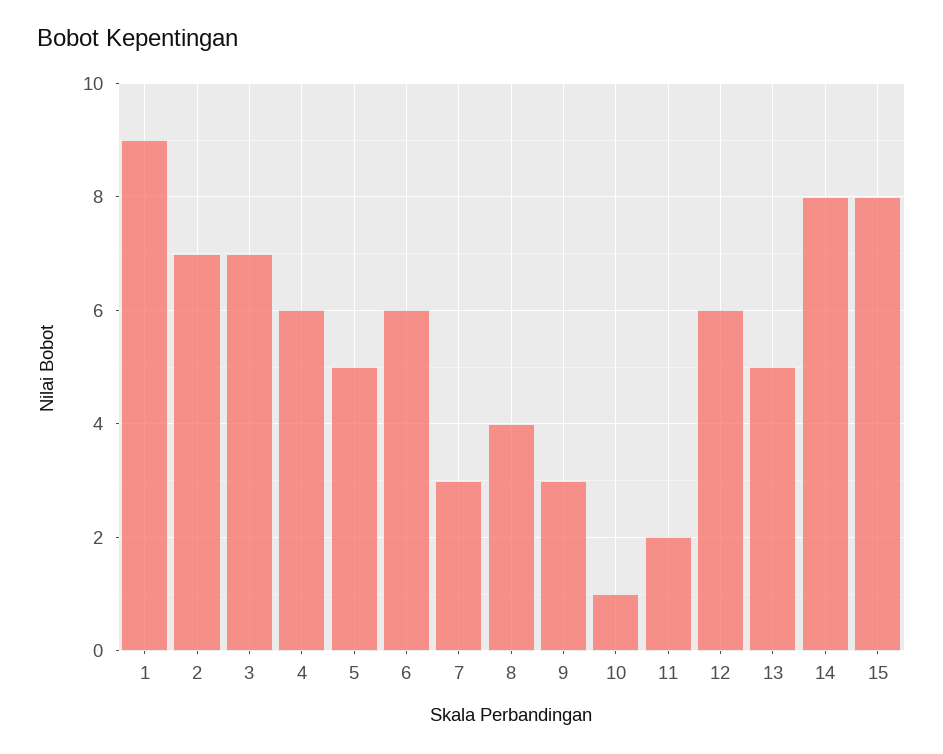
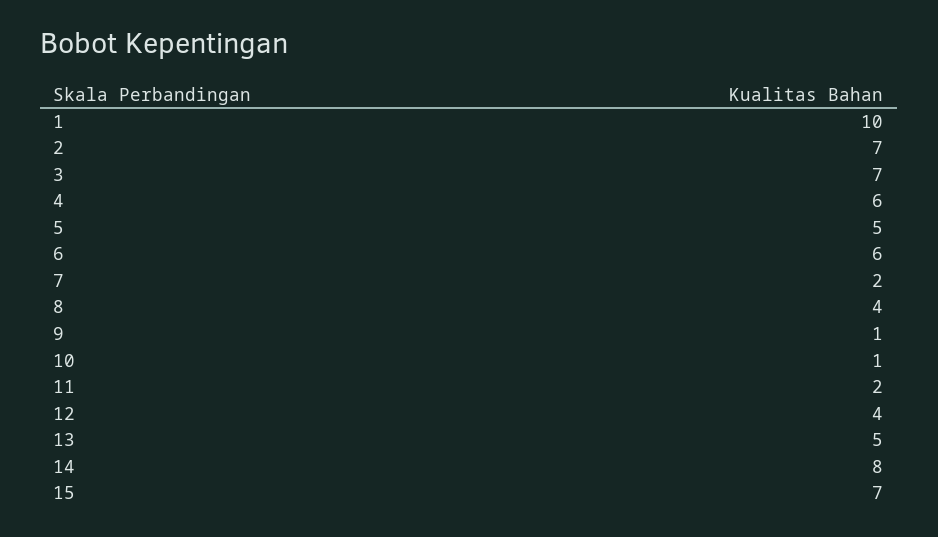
  {
-   "1": 9,
+   "1": 10,
    "2": 7,
    "3": 7,
    "4": 6,
    "5": 5,
    "6": 6,
-   "7": 3,
+   "7": 2,
    "8": 4,
-   "9": 3,
+   "9": 1,
    "10": 1,
    "11": 2,
-   "12": 6,
+   "12": 4,
    "13": 5,
    "14": 8,
-   "15": 8
+   "15": 7
  }

